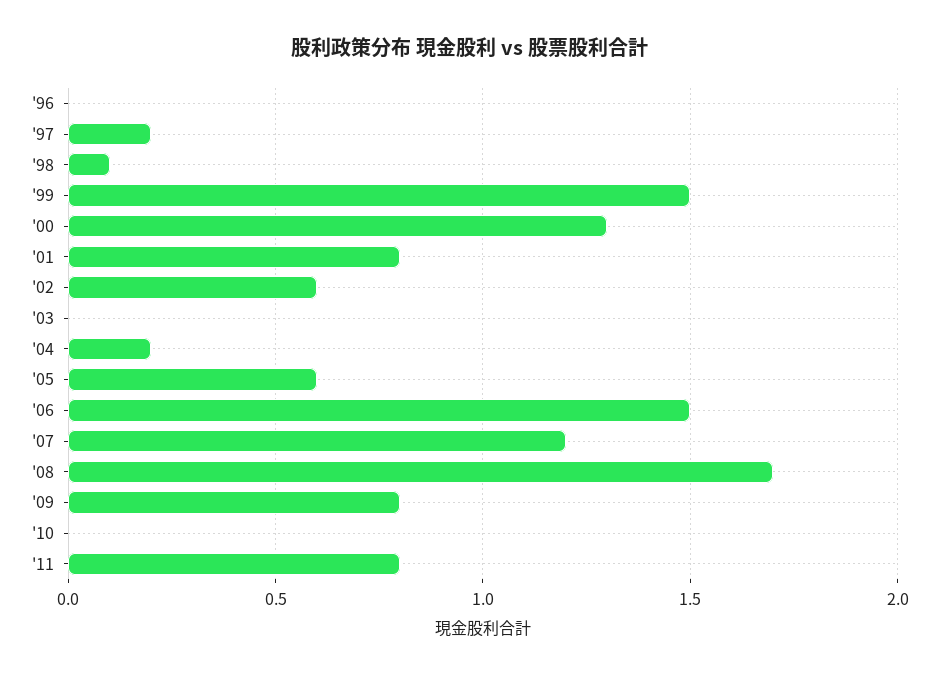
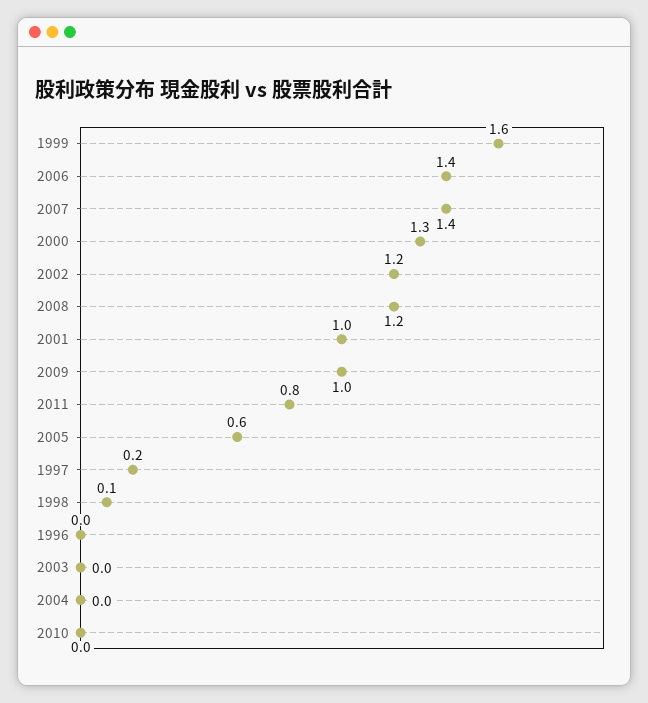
  {
    "'96": 0,
    "'97": 0.2,
    "'98": 0.1,
-   "'99": 1.5,
+   "'99": 1.6,
    "'00": 1.3,
-   "'01": 0.8,
+   "'01": 1,
-   "'02": 0.6,
+   "'02": 1.2,
    "'03": 0,
-   "'04": 0.2,
+   "'04": 0,
    "'05": 0.6,
-   "'06": 1.5,
+   "'06": 1.4,
-   "'07": 1.2,
+   "'07": 1.4,
-   "'08": 1.7,
+   "'08": 1.2,
-   "'09": 0.8,
+   "'09": 1,
    "'10": 0,
    "'11": 0.8
  }

